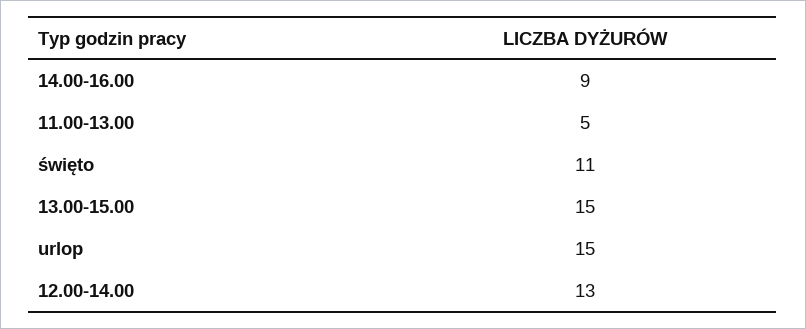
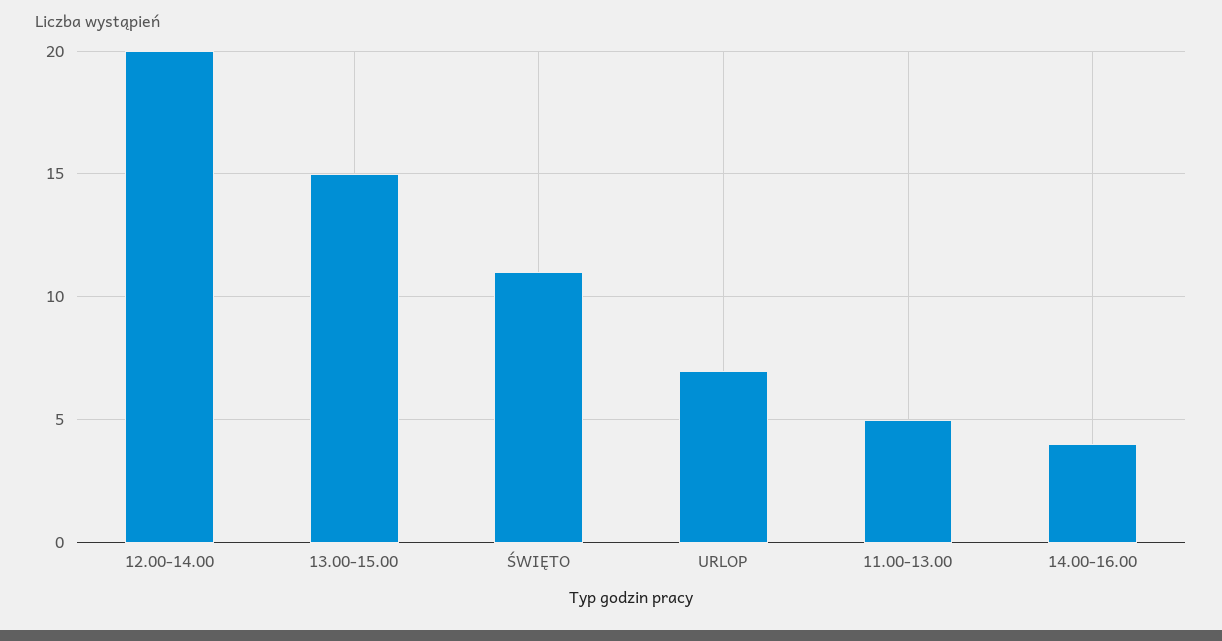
  {
-   "14.00-16.00": 9,
+   "14.00-16.00": 4,
    "11.00-13.00": 5,
    "święto": 11,
    "13.00-15.00": 15,
-   "urlop": 15,
+   "urlop": 7,
-   "12.00-14.00": 13
+   "12.00-14.00": 20
  }

